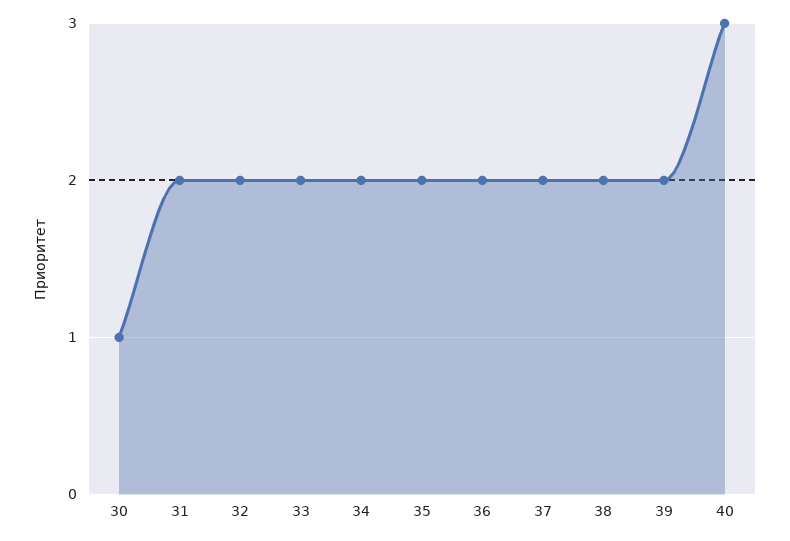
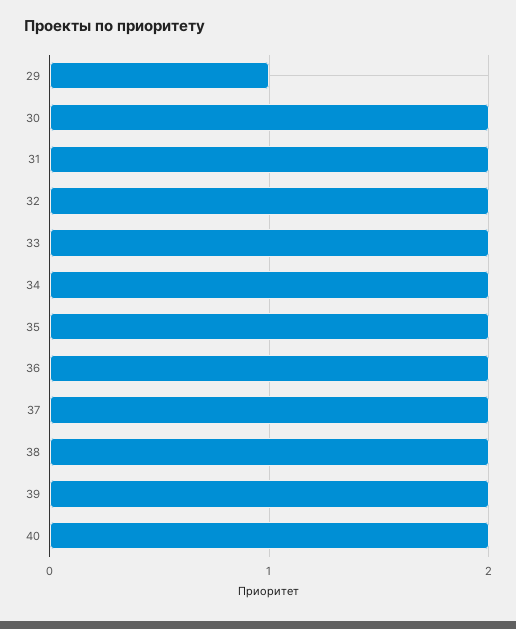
  {
-   "30": 1,
+   "30": 2,
    "31": 2,
    "32": 2,
    "33": 2,
    "34": 2,
    "35": 2,
    "36": 2,
    "37": 2,
    "38": 2,
    "39": 2,
-   "40": 3
+   "40": 2,
+   "29": 1
  }

